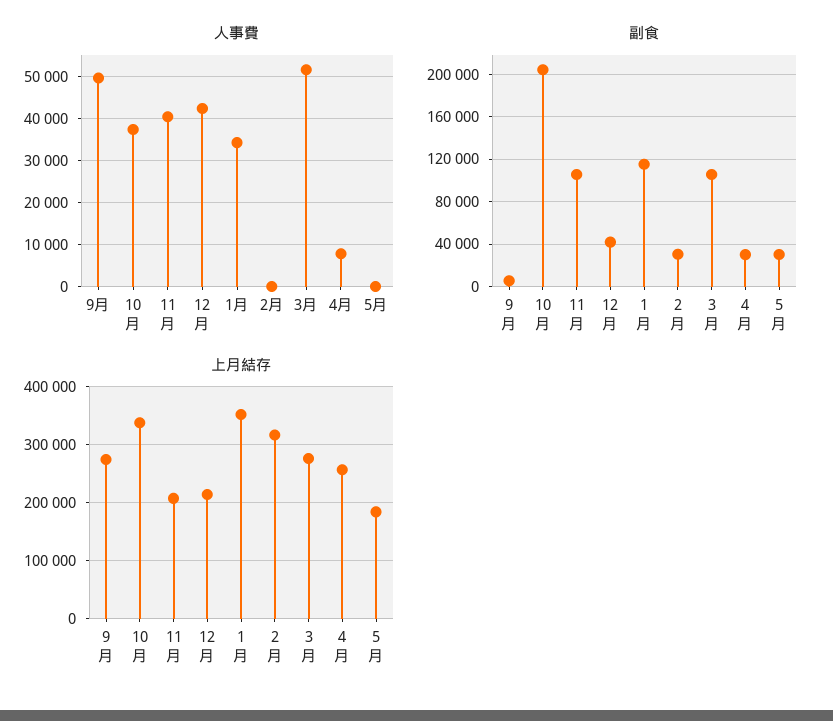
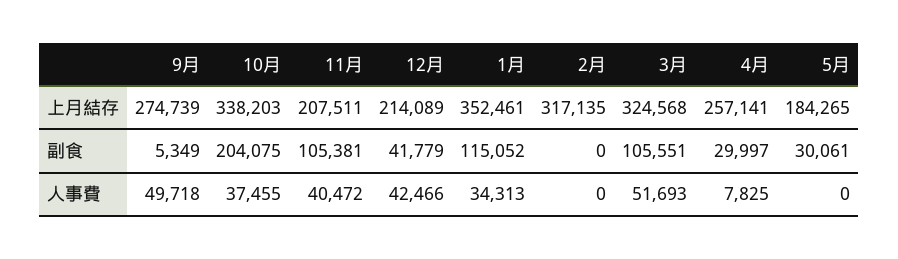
  {
    "人事費": {
      "9月": 49718,
      "10月": 37455,
      "11月": 40472,
      "12月": 42466,
      "1月": 34313,
      "2月": 0,
      "3月": 51693,
      "4月": 7825,
      "5月": 0
    },
    "副食": {
      "9月": 5349,
      "10月": 204075,
      "11月": 105381,
      "12月": 41779,
      "1月": 115052,
-     "2月": 30000,
+     "2月": 0,
      "3月": 105551,
      "4月": 29997,
      "5月": 30061
    },
    "上月結存": {
      "9月": 274739,
      "10月": 338203,
      "11月": 207511,
      "12月": 214089,
      "1月": 352461,
      "2月": 317135,
-     "3月": 280000,
+     "3月": 324568,
      "4月": 257141,
      "5月": 184265
    }
  }

